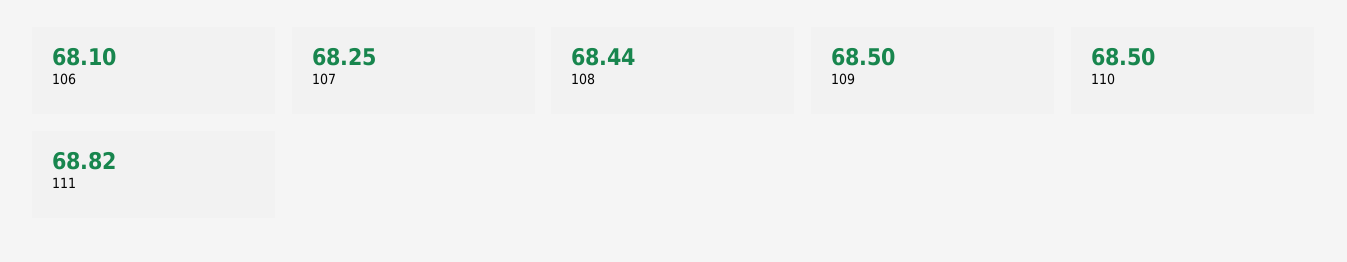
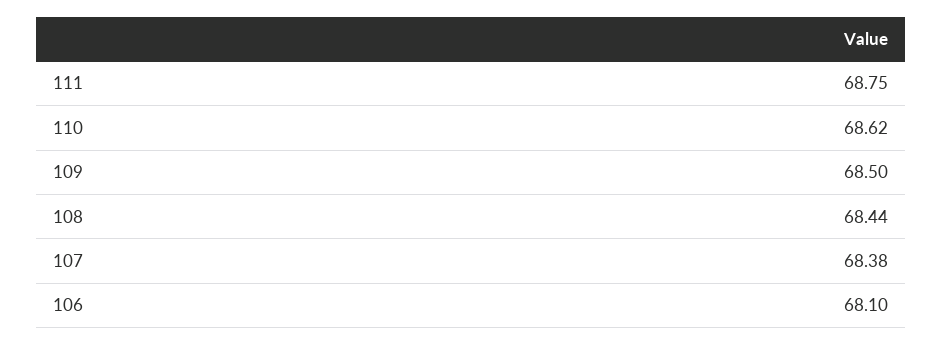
  {
    "106": 68.1,
-   "107": 68.25,
+   "107": 68.38,
    "108": 68.44,
    "109": 68.5,
-   "110": 68.5,
+   "110": 68.62,
-   "111": 68.82
+   "111": 68.75
  }

